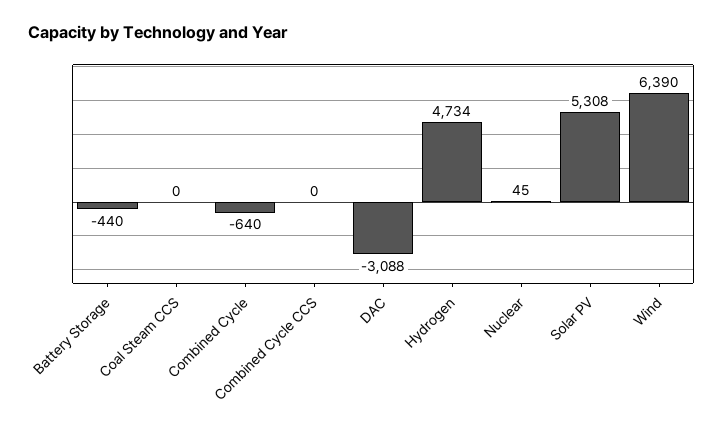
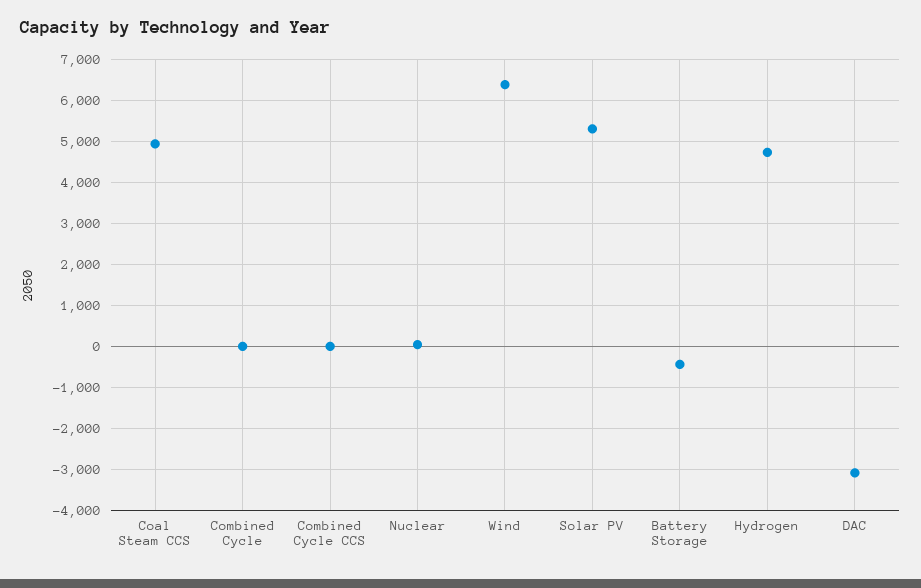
  {
    "Battery Storage": -440,
-   "Coal Steam CCS": 0,
+   "Coal Steam CCS": 5000,
-   "Combined Cycle": -640,
+   "Combined Cycle": 0,
    "Combined Cycle CCS": 0,
    "DAC": -3088,
    "Hydrogen": 4734,
    "Nuclear": 45,
    "Solar PV": 5308,
    "Wind": 6390
  }

